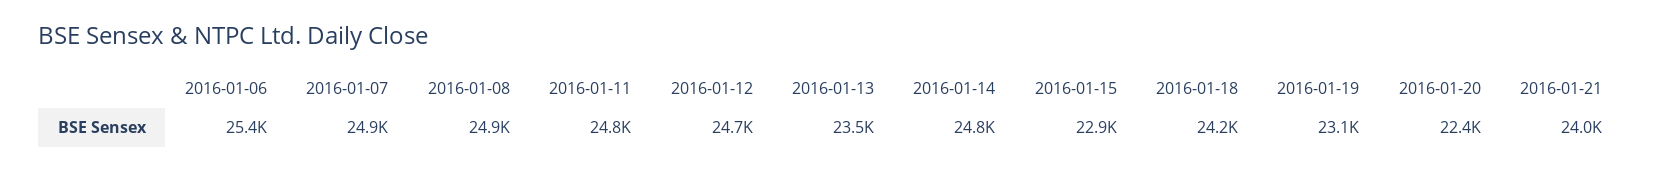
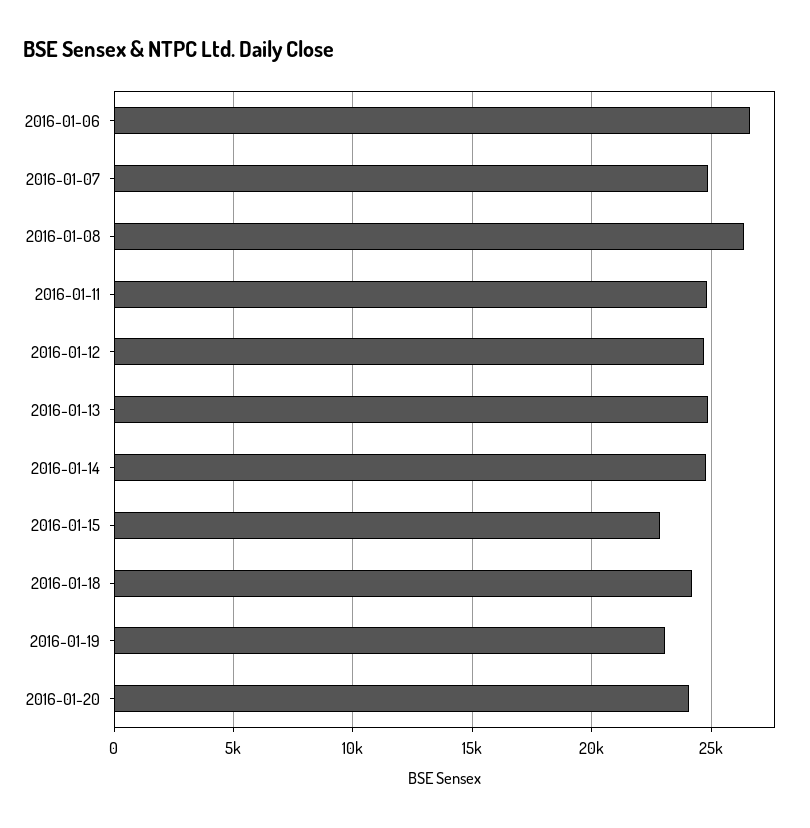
  {
-   "2016-01-06": 25400,
+   "2016-01-06": 26500,
    "2016-01-07": 24900,
-   "2016-01-08": 24900,
+   "2016-01-08": 26500,
    "2016-01-11": 24800,
    "2016-01-12": 24700,
-   "2016-01-13": 23500,
+   "2016-01-13": 25000,
    "2016-01-14": 24800,
    "2016-01-15": 22900,
    "2016-01-18": 24200,
    "2016-01-19": 23100,
-   "2016-01-20": 22400,
+   "2016-01-20": 24000
-   "2016-01-21": 24000
  }

